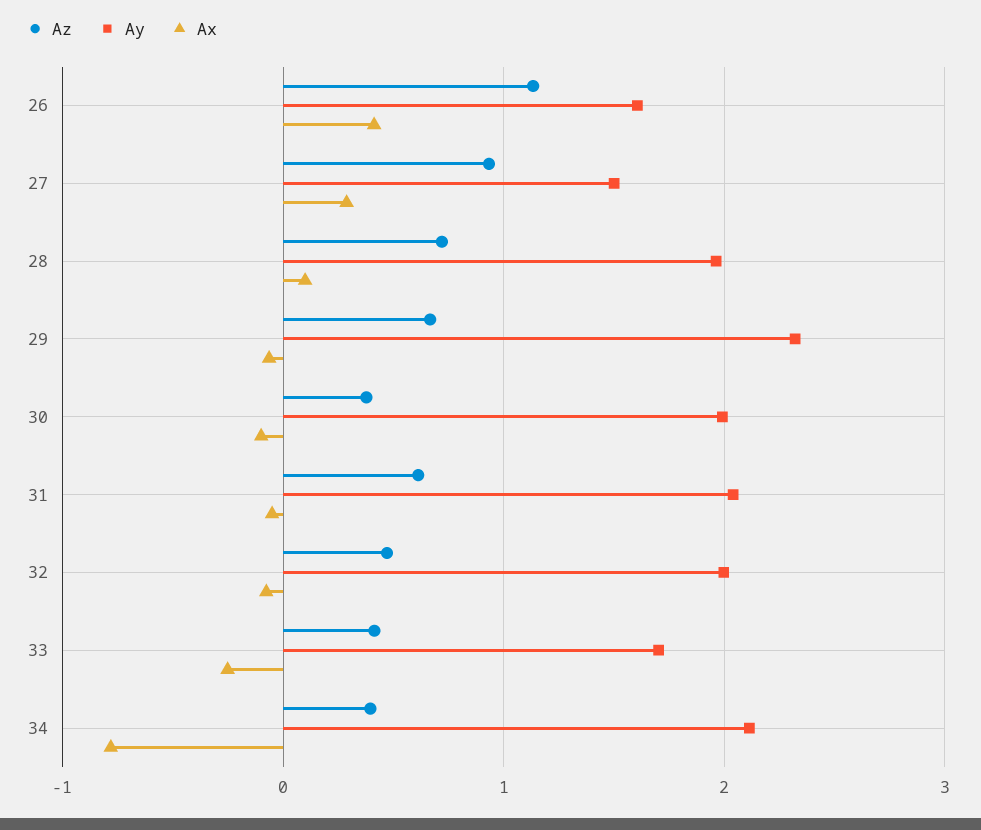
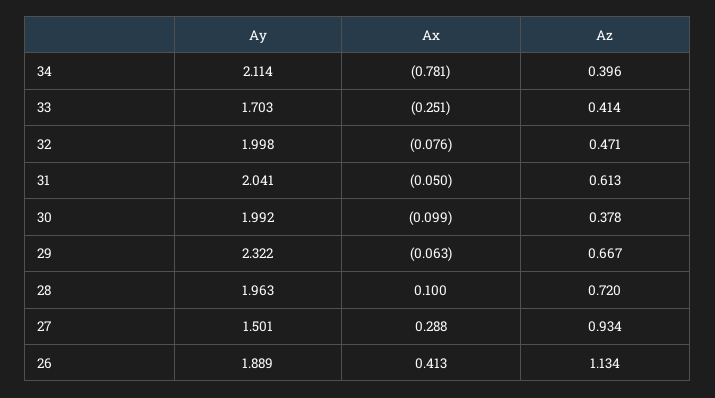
  {
    "Az": {
      "26": 1.134,
      "27": 0.934,
      "28": 0.72,
      "29": 0.667,
      "30": 0.378,
      "31": 0.613,
      "32": 0.471,
      "33": 0.414,
      "34": 0.396
    },
    "Ay": {
-     "26": 1.6,
+     "26": 1.889,
      "27": 1.501,
      "28": 1.963,
      "29": 2.322,
      "30": 1.992,
      "31": 2.041,
      "32": 1.998,
      "33": 1.703,
      "34": 2.114
    },
    "Ax": {
      "26": 0.413,
      "27": 0.288,
      "28": 0.1,
      "29": -0.063,
      "30": -0.099,
      "31": -0.05,
      "32": -0.076,
      "33": -0.251,
      "34": -0.781
    }
  }

